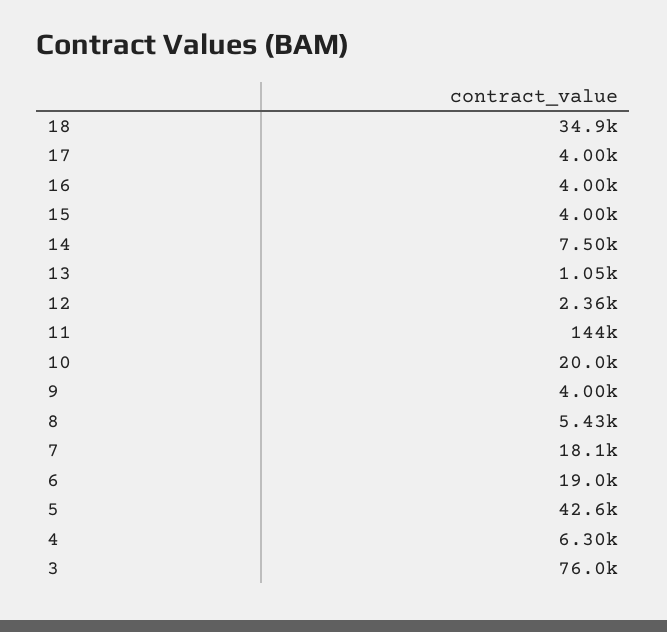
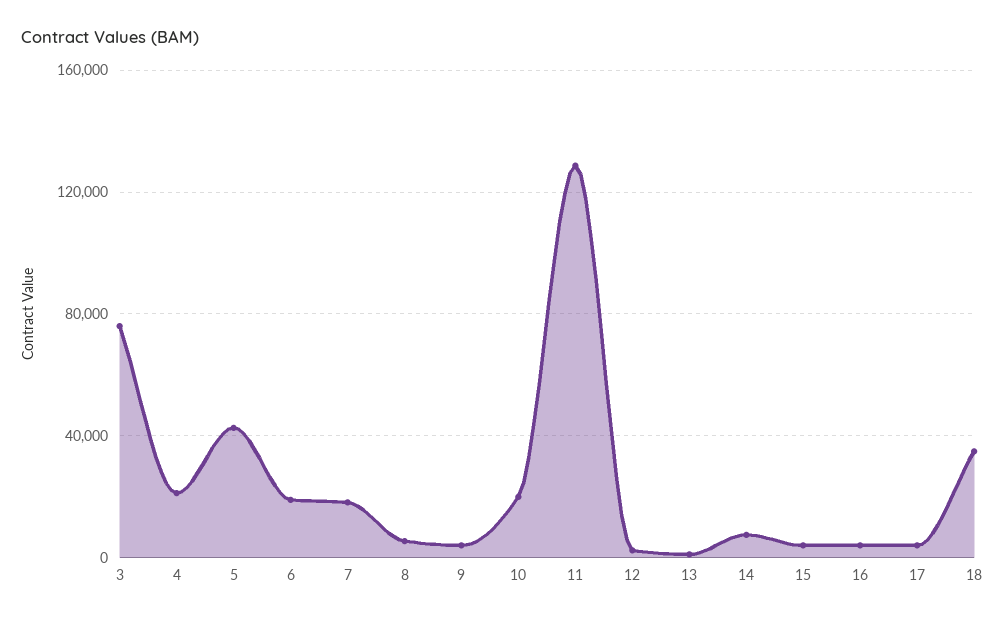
  {
    "18": 34900,
    "17": 4000,
    "16": 4000,
    "15": 4000,
    "14": 7500,
    "13": 1050,
    "12": 2360,
-   "11": 144000,
+   "11": 130000,
    "10": 20000,
    "9": 4000,
    "8": 5430,
    "7": 18100,
    "6": 19000,
    "5": 42600,
-   "4": 6300,
+   "4": 20000,
    "3": 76000
  }

